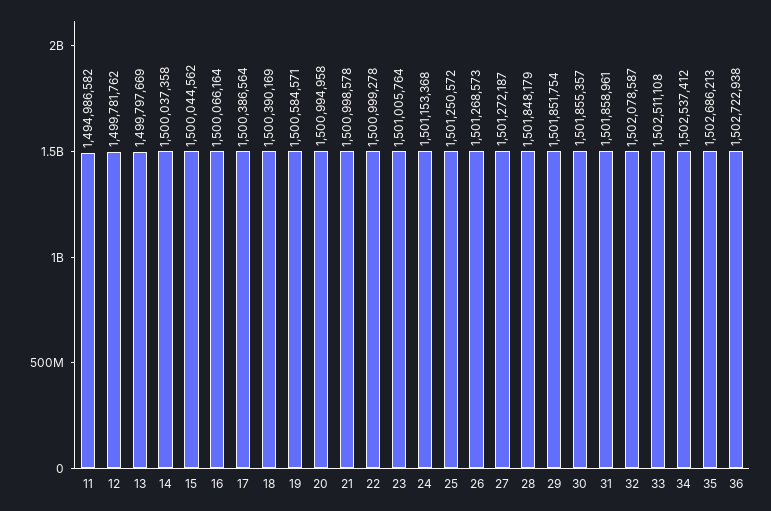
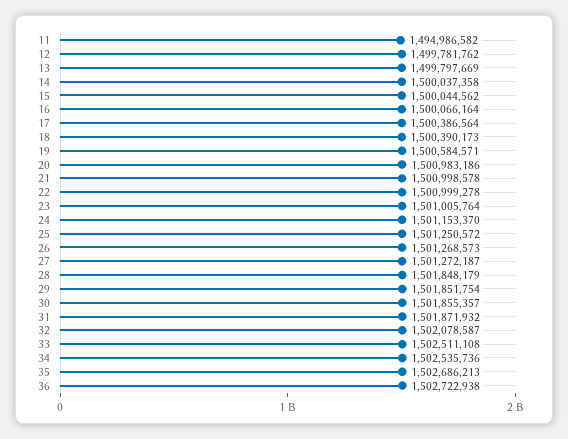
  {
    "11": 1494986582,
    "12": 1499781762,
    "13": 1499797669,
    "14": 1500037358,
    "15": 1500044562,
    "16": 1500066164,
    "17": 1500386564,
-   "18": 1500390169,
+   "18": 1500390173,
    "19": 1500584571,
-   "20": 1500994958,
+   "20": 1500983186,
    "21": 1500998578,
    "22": 1500999278,
    "23": 1501005764,
-   "24": 1501153368,
+   "24": 1501153370,
    "25": 1501250572,
    "26": 1501268573,
    "27": 1501272187,
    "28": 1501848179,
    "29": 1501851754,
    "30": 1501855357,
-   "31": 1501858961,
+   "31": 1501871932,
    "32": 1502078587,
    "33": 1502511108,
-   "34": 1502537412,
+   "34": 1502535736,
    "35": 1502686213,
    "36": 1502722938
  }

